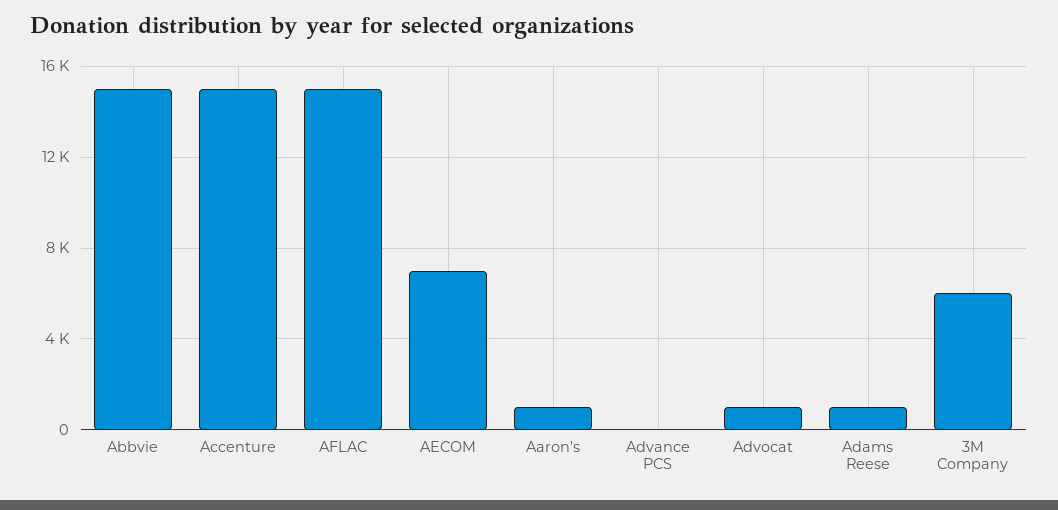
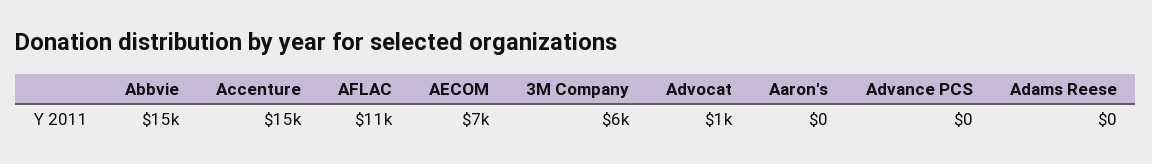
  {
    "Abbvie": 15000,
    "Accenture": 15000,
-   "AFLAC": 15000,
+   "AFLAC": 11000,
    "AECOM": 7000,
-   "Aaron's": 1000,
+   "Aaron's": 0,
    "Advance PCS": 0,
    "Advocat": 1000,
-   "Adams Reese": 1000,
+   "Adams Reese": 0,
    "3M Company": 6000
  }

